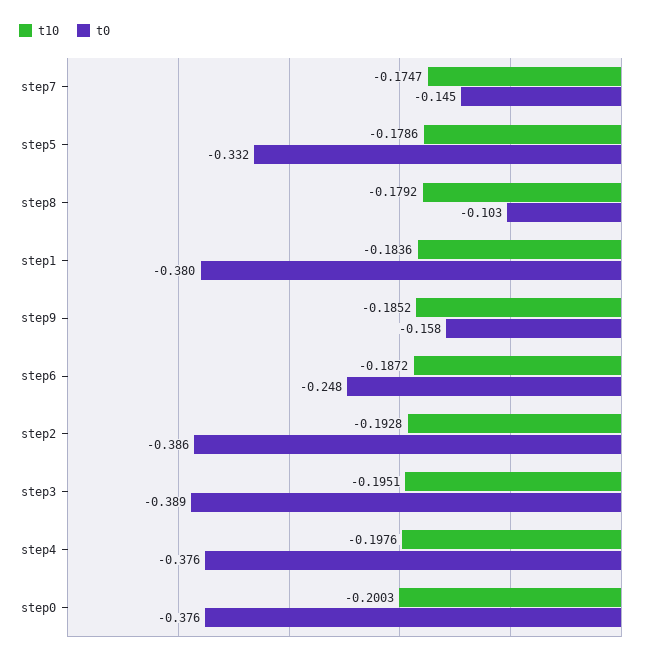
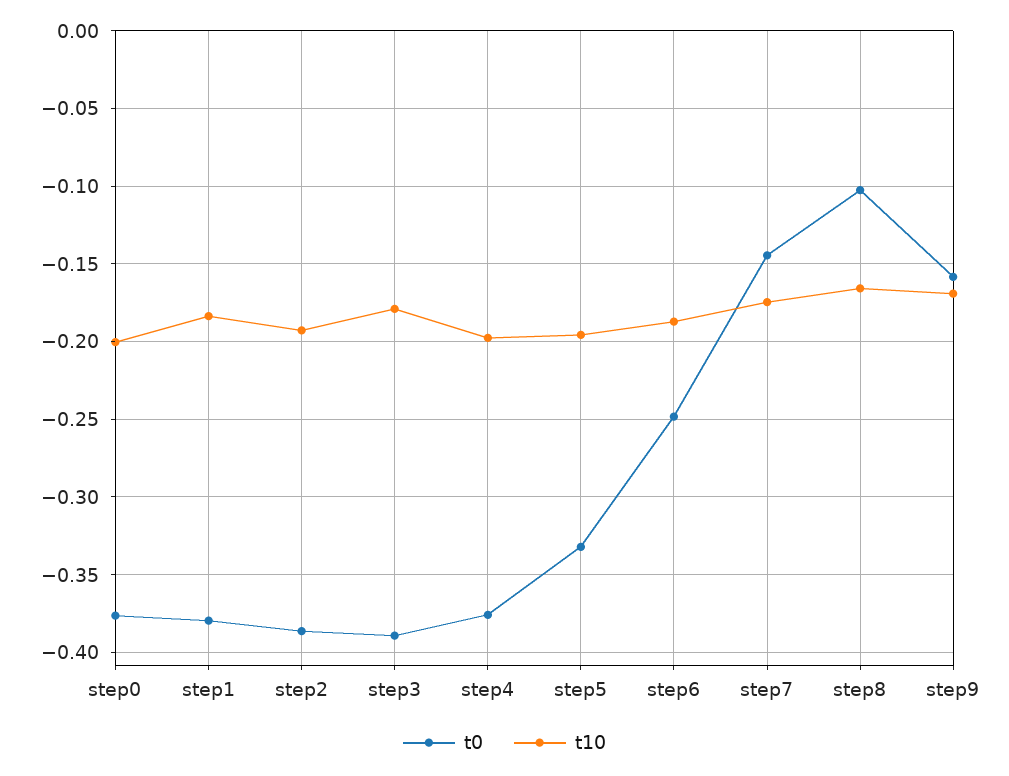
  {
    "t10": {
      "step7": -0.1747,
-     "step5": -0.1786,
+     "step5": -0.195,
-     "step8": -0.1792,
+     "step8": -0.165,
      "step1": -0.1836,
-     "step9": -0.1852,
+     "step9": -0.17,
      "step6": -0.1872,
      "step2": -0.1928,
-     "step3": -0.1951,
+     "step3": -0.18,
      "step4": -0.1976,
      "step0": -0.2003
    },
    "t0": {
      "step7": -0.145,
      "step5": -0.332,
      "step8": -0.103,
      "step1": -0.38,
      "step9": -0.158,
      "step6": -0.248,
      "step2": -0.386,
      "step3": -0.389,
      "step4": -0.376,
      "step0": -0.376
    }
  }

